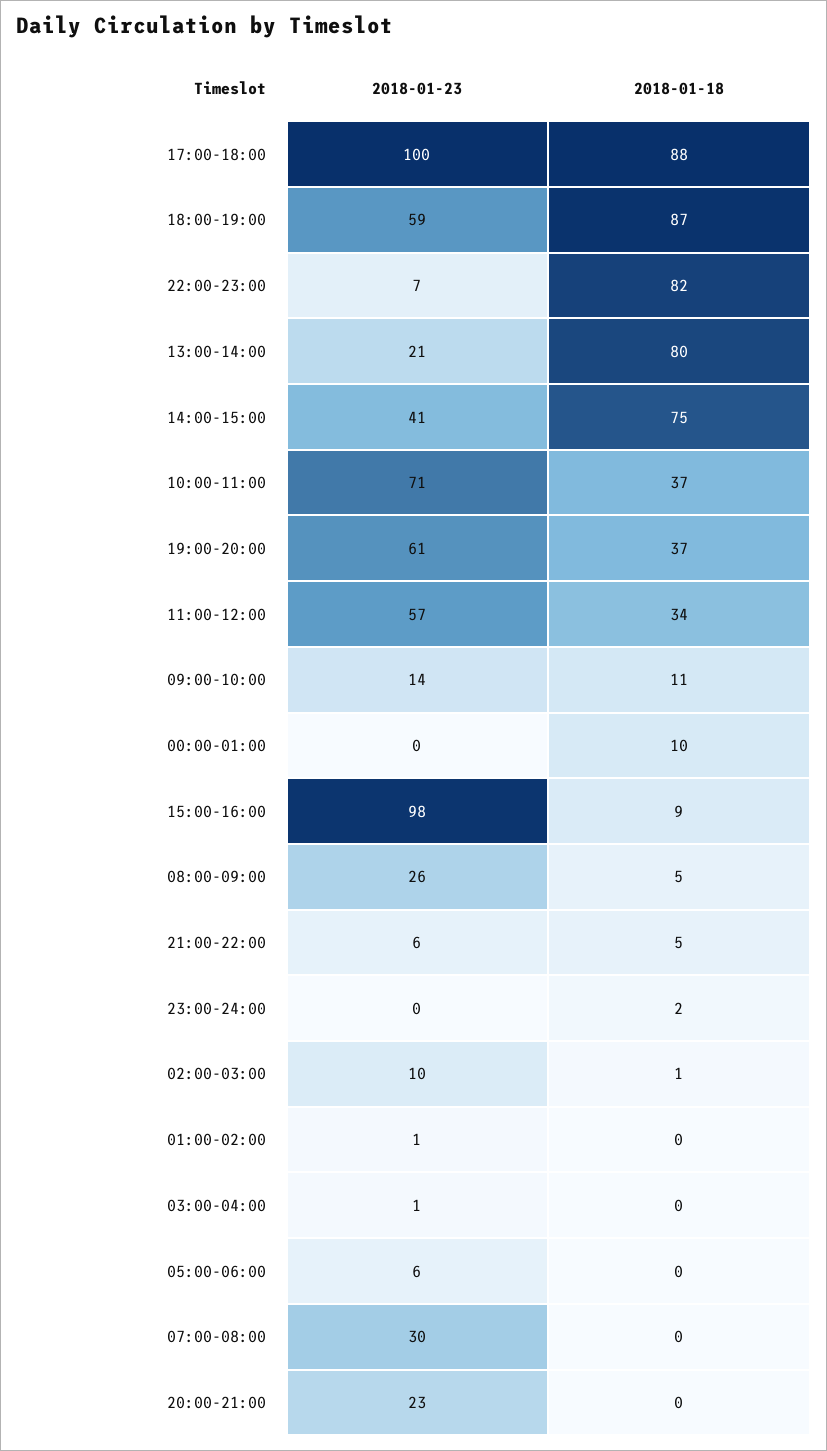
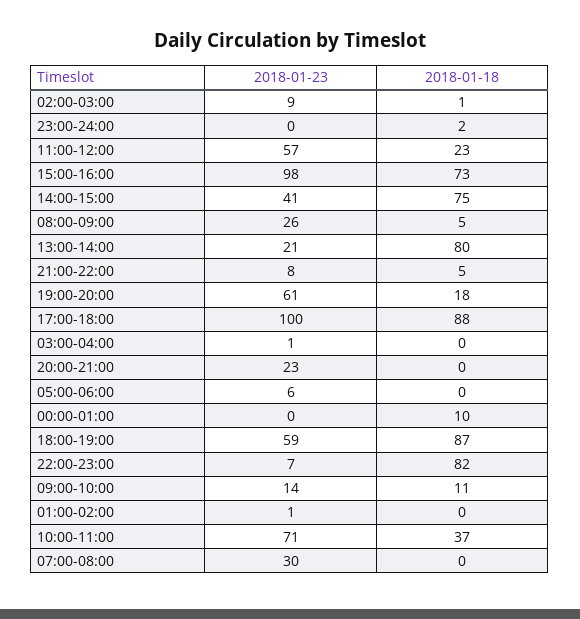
  {
    "2018-01-23": {
      "17:00-18:00": 100,
      "18:00-19:00": 59,
      "22:00-23:00": 7,
      "13:00-14:00": 21,
      "14:00-15:00": 41,
      "10:00-11:00": 71,
      "19:00-20:00": 61,
      "11:00-12:00": 57,
      "09:00-10:00": 14,
      "00:00-01:00": 0,
      "15:00-16:00": 98,
      "08:00-09:00": 26,
-     "21:00-22:00": 6,
+     "21:00-22:00": 8,
      "23:00-24:00": 0,
-     "02:00-03:00": 10,
+     "02:00-03:00": 9,
      "01:00-02:00": 1,
      "03:00-04:00": 1,
      "05:00-06:00": 6,
      "07:00-08:00": 30,
      "20:00-21:00": 23
    },
    "2018-01-18": {
      "17:00-18:00": 88,
      "18:00-19:00": 87,
      "22:00-23:00": 82,
      "13:00-14:00": 80,
      "14:00-15:00": 75,
      "10:00-11:00": 37,
-     "19:00-20:00": 37,
+     "19:00-20:00": 18,
-     "11:00-12:00": 34,
+     "11:00-12:00": 23,
      "09:00-10:00": 11,
      "00:00-01:00": 10,
-     "15:00-16:00": 9,
+     "15:00-16:00": 73,
      "08:00-09:00": 5,
      "21:00-22:00": 5,
      "23:00-24:00": 2,
      "02:00-03:00": 1,
      "01:00-02:00": 0,
      "03:00-04:00": 0,
      "05:00-06:00": 0,
      "07:00-08:00": 0,
      "20:00-21:00": 0
    }
  }

